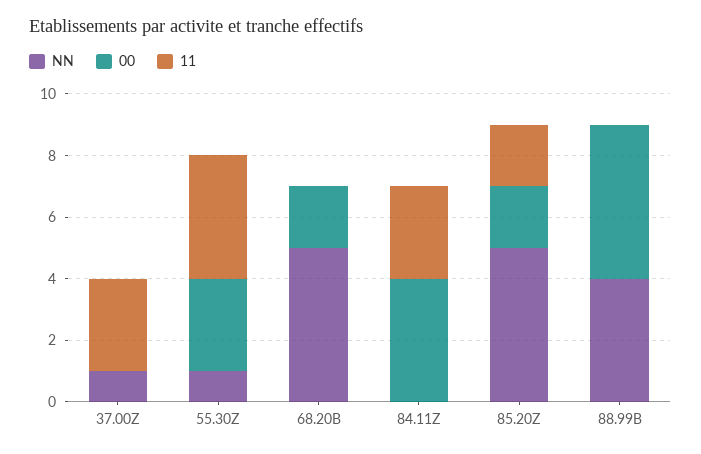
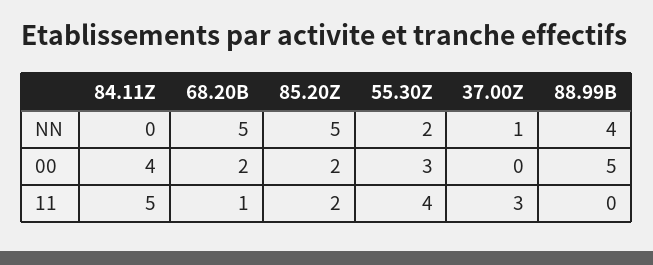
  {
    "NN": {
      "37.00Z": 1,
-     "55.30Z": 1,
+     "55.30Z": 2,
      "68.20B": 5,
      "84.11Z": 0,
      "85.20Z": 5,
      "88.99B": 4
    },
    "00": {
      "37.00Z": 0,
      "55.30Z": 3,
      "68.20B": 2,
      "84.11Z": 4,
      "85.20Z": 2,
      "88.99B": 5
    },
    "11": {
      "37.00Z": 3,
      "55.30Z": 4,
-     "68.20B": 0,
+     "68.20B": 1,
-     "84.11Z": 3,
+     "84.11Z": 5,
      "85.20Z": 2,
      "88.99B": 0
    }
  }

